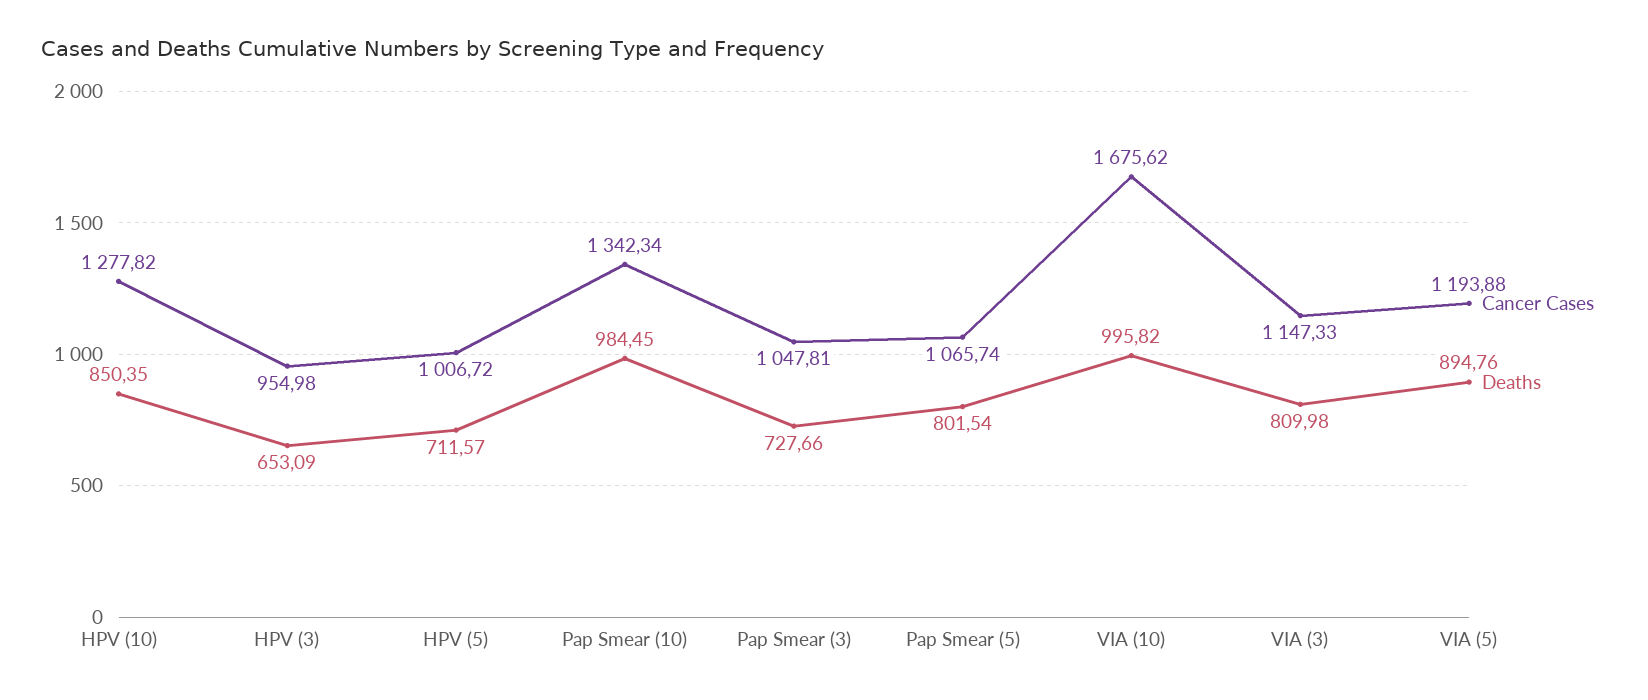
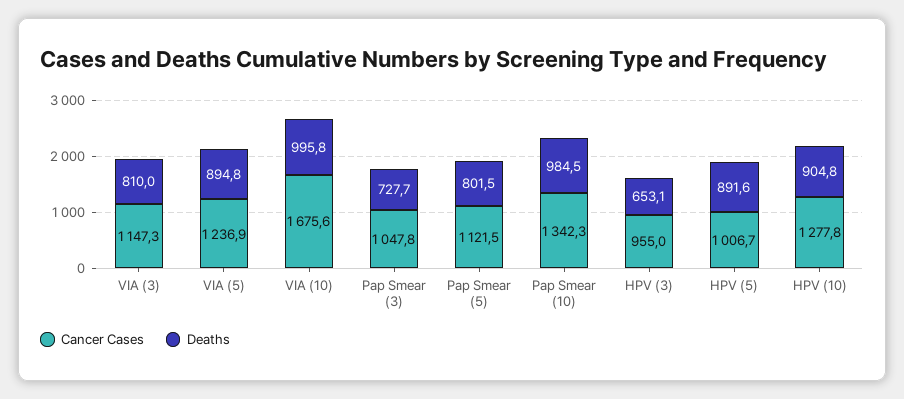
  {
    "Cancer Cases": {
      "HPV (10)": 1277.82,
      "HPV (3)": 954.98,
      "HPV (5)": 1006.72,
      "Pap Smear (10)": 1342.34,
      "Pap Smear (3)": 1047.81,
-     "Pap Smear (5)": 1065.74,
+     "Pap Smear (5)": 1121.5,
      "VIA (10)": 1675.62,
      "VIA (3)": 1147.33,
-     "VIA (5)": 1193.88
+     "VIA (5)": 1236.9
    },
    "Deaths": {
-     "HPV (10)": 850.35,
+     "HPV (10)": 904.8,
      "HPV (3)": 653.09,
-     "HPV (5)": 711.57,
+     "HPV (5)": 891.6,
      "Pap Smear (10)": 984.45,
      "Pap Smear (3)": 727.66,
      "Pap Smear (5)": 801.54,
      "VIA (10)": 995.82,
      "VIA (3)": 809.98,
      "VIA (5)": 894.76
    }
  }

